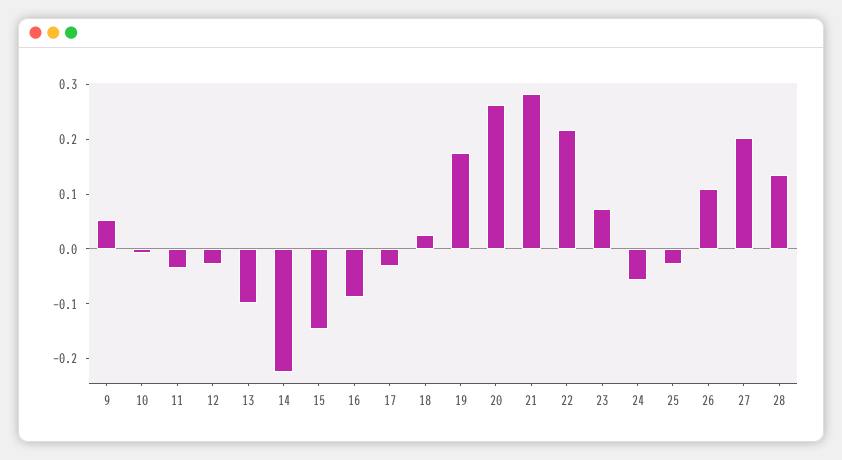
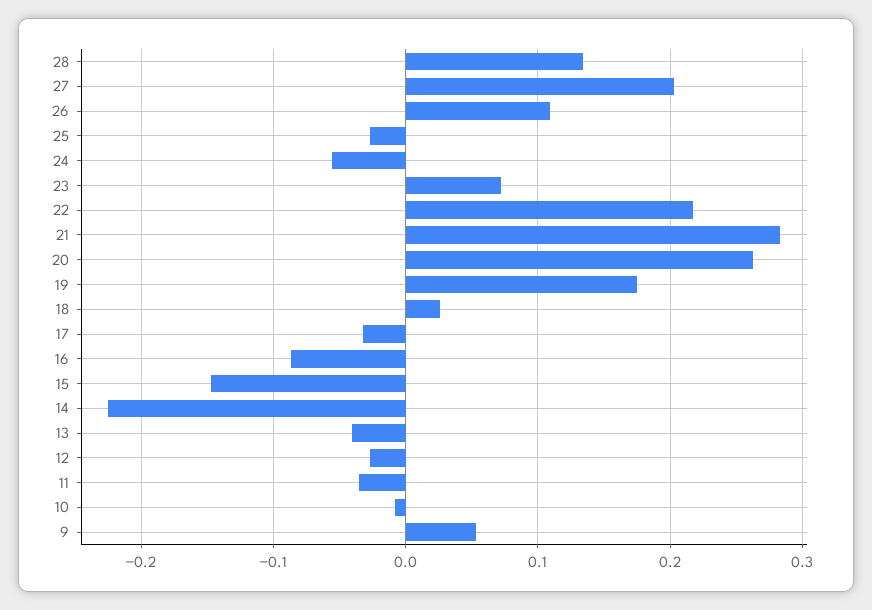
  {
    "9": 0.05,
    "10": -0.01,
    "11": -0.04,
    "12": -0.03,
-   "13": -0.1,
+   "13": -0.04,
    "14": -0.23,
    "15": -0.15,
    "16": -0.09,
    "17": -0.03,
    "18": 0.03,
    "19": 0.18,
    "20": 0.26,
    "21": 0.28,
    "22": 0.22,
    "23": 0.07,
    "24": -0.06,
    "25": -0.03,
    "26": 0.11,
    "27": 0.2,
    "28": 0.13
  }

